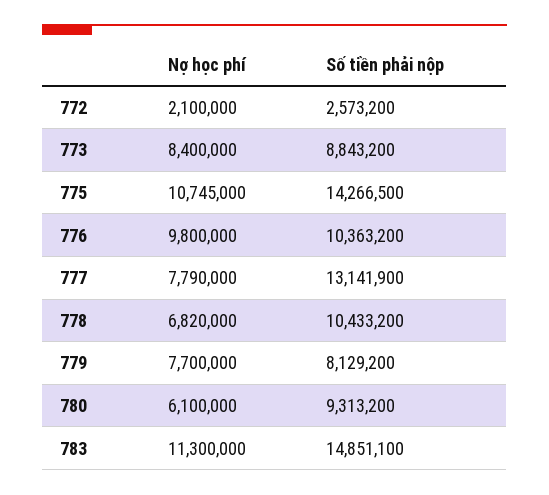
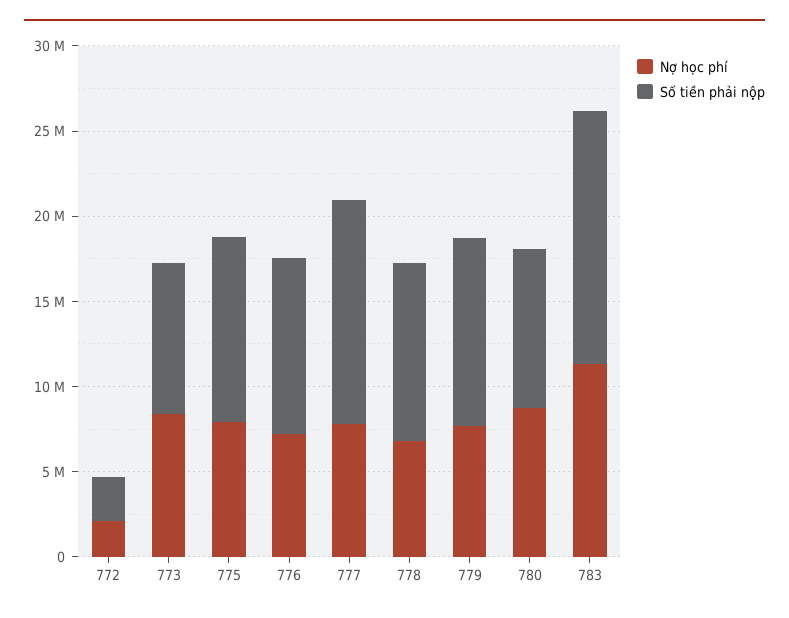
  {
    "Nợ học phí": {
      "772": 2100000,
      "773": 8400000,
-     "775": 10745000,
+     "775": 8000000,
-     "776": 9800000,
+     "776": 7000000,
      "777": 7790000,
      "778": 6820000,
      "779": 7700000,
-     "780": 6100000,
+     "780": 9000000,
      "783": 11300000
    },
    "Số tiền phải nộp": {
      "772": 2573200,
      "773": 8843200,
-     "775": 14266500,
+     "775": 11000000,
      "776": 10363200,
      "777": 13141900,
      "778": 10433200,
-     "779": 8129200,
+     "779": 11000000,
      "780": 9313200,
      "783": 14851100
    }
  }

